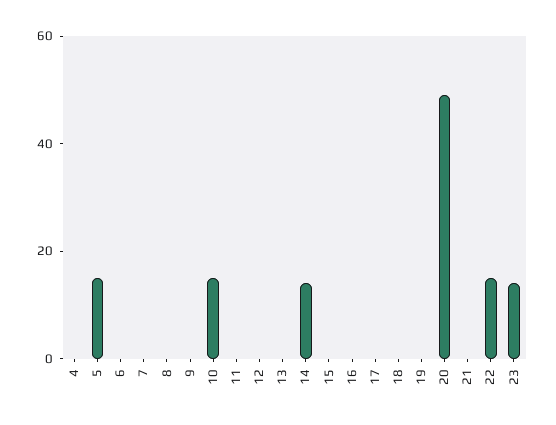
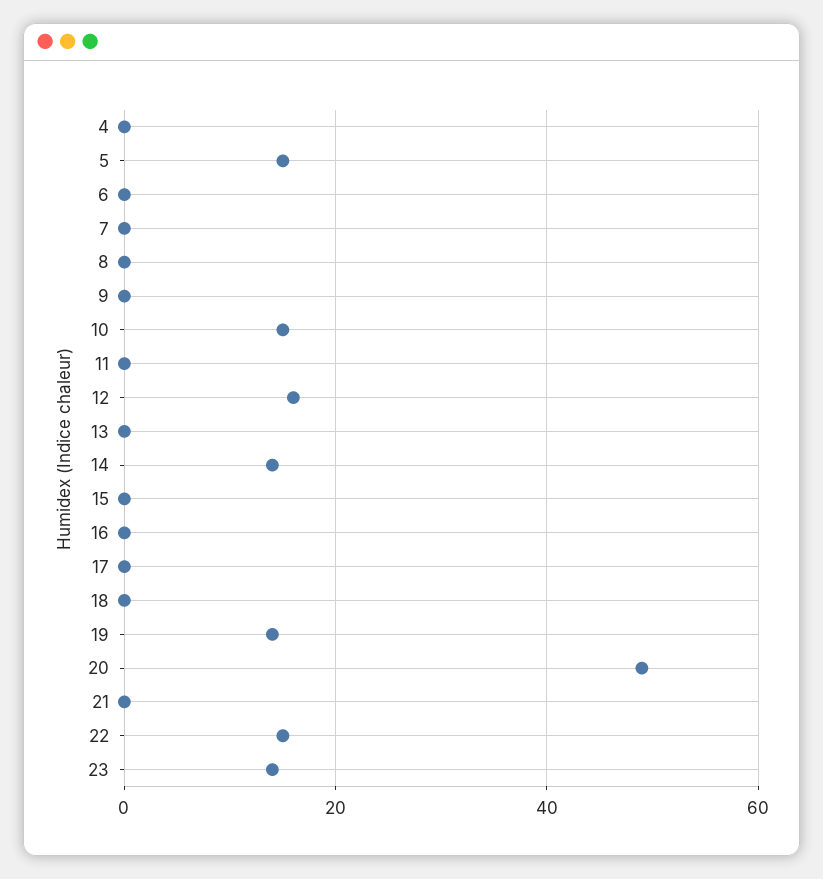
  {
    "4": 0,
    "5": 15,
    "6": 0,
    "7": 0,
    "8": 0,
    "9": 0,
    "10": 15,
    "11": 0,
-   "12": 0,
+   "12": 15,
    "13": 0,
    "14": 15,
    "15": 0,
    "16": 0,
    "17": 0,
    "18": 0,
-   "19": 0,
+   "19": 15,
    "20": 50,
    "21": 0,
    "22": 15,
    "23": 15
  }

